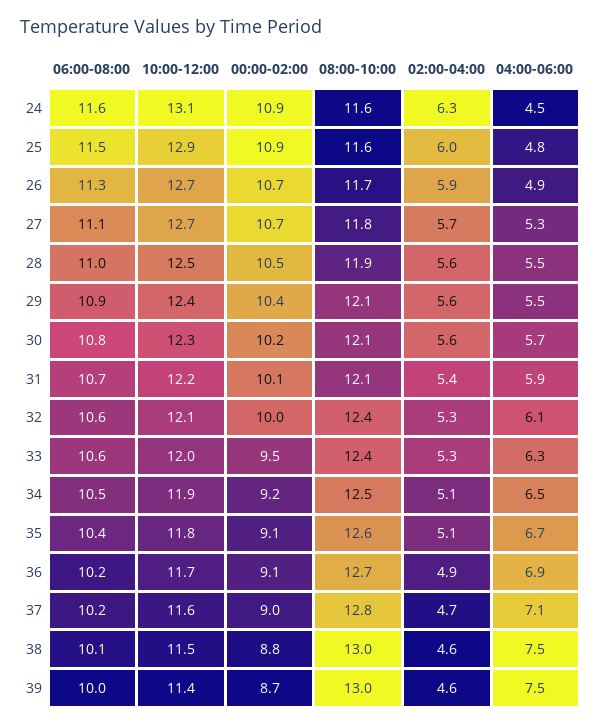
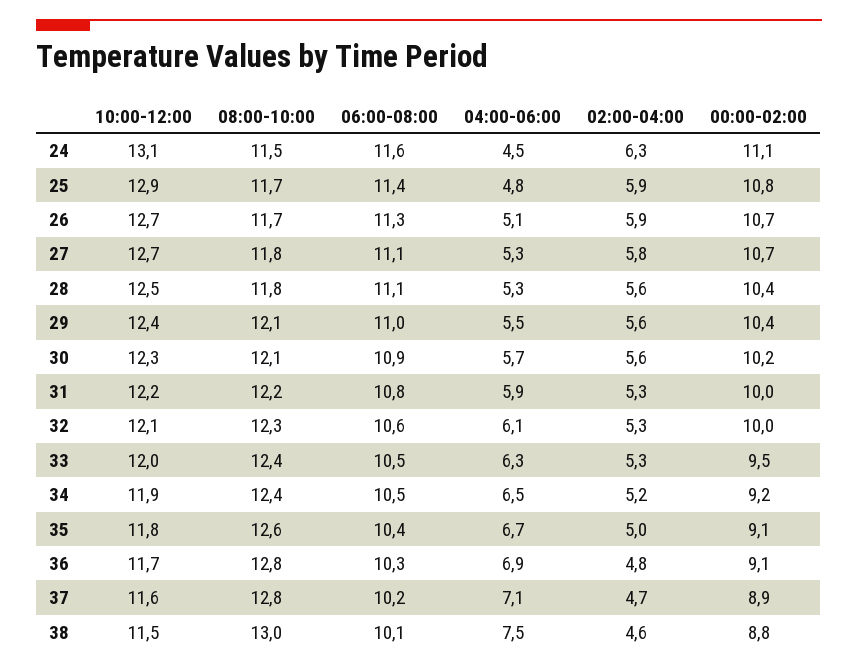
  {
    "06:00-08:00": {
      "24": 11.6,
-     "25": 11.5,
+     "25": 11.4,
      "26": 11.3,
      "27": 11.1,
-     "28": 11,
+     "28": 11.1,
-     "29": 10.9,
+     "29": 11,
-     "30": 10.8,
+     "30": 10.9,
-     "31": 10.7,
+     "31": 10.8,
      "32": 10.6,
-     "33": 10.6,
+     "33": 10.5,
      "34": 10.5,
      "35": 10.4,
-     "36": 10.2,
+     "36": 10.3,
      "37": 10.2,
-     "38": 10.1,
+     "38": 10.1
-     "39": 10
    },
    "10:00-12:00": {
      "24": 13.1,
      "25": 12.9,
      "26": 12.7,
      "27": 12.7,
      "28": 12.5,
      "29": 12.4,
      "30": 12.3,
      "31": 12.2,
      "32": 12.1,
      "33": 12,
      "34": 11.9,
      "35": 11.8,
      "36": 11.7,
      "37": 11.6,
-     "38": 11.5,
+     "38": 11.5
-     "39": 11.4
    },
    "00:00-02:00": {
-     "24": 10.9,
+     "24": 11.1,
-     "25": 10.9,
+     "25": 10.8,
      "26": 10.7,
      "27": 10.7,
-     "28": 10.5,
+     "28": 10.4,
      "29": 10.4,
      "30": 10.2,
-     "31": 10.1,
+     "31": 10,
      "32": 10,
      "33": 9.5,
      "34": 9.2,
      "35": 9.1,
      "36": 9.1,
-     "37": 9,
+     "37": 8.9,
-     "38": 8.8,
+     "38": 8.8
-     "39": 8.7
    },
    "08:00-10:00": {
-     "24": 11.6,
+     "24": 11.5,
-     "25": 11.6,
+     "25": 11.7,
      "26": 11.7,
      "27": 11.8,
-     "28": 11.9,
+     "28": 11.8,
      "29": 12.1,
      "30": 12.1,
-     "31": 12.1,
+     "31": 12.2,
-     "32": 12.4,
+     "32": 12.3,
      "33": 12.4,
-     "34": 12.5,
+     "34": 12.4,
      "35": 12.6,
-     "36": 12.7,
+     "36": 12.8,
      "37": 12.8,
-     "38": 13,
+     "38": 13
-     "39": 13
    },
    "02:00-04:00": {
      "24": 6.3,
-     "25": 6,
+     "25": 5.9,
      "26": 5.9,
-     "27": 5.7,
+     "27": 5.8,
      "28": 5.6,
      "29": 5.6,
      "30": 5.6,
-     "31": 5.4,
+     "31": 5.3,
      "32": 5.3,
      "33": 5.3,
-     "34": 5.1,
+     "34": 5.2,
-     "35": 5.1,
+     "35": 5,
-     "36": 4.9,
+     "36": 4.8,
      "37": 4.7,
-     "38": 4.6,
+     "38": 4.6
-     "39": 4.6
    },
    "04:00-06:00": {
      "24": 4.5,
      "25": 4.8,
-     "26": 4.9,
+     "26": 5.1,
      "27": 5.3,
-     "28": 5.5,
+     "28": 5.3,
      "29": 5.5,
      "30": 5.7,
      "31": 5.9,
      "32": 6.1,
      "33": 6.3,
      "34": 6.5,
      "35": 6.7,
      "36": 6.9,
      "37": 7.1,
-     "38": 7.5,
+     "38": 7.5
-     "39": 7.5
    }
  }

